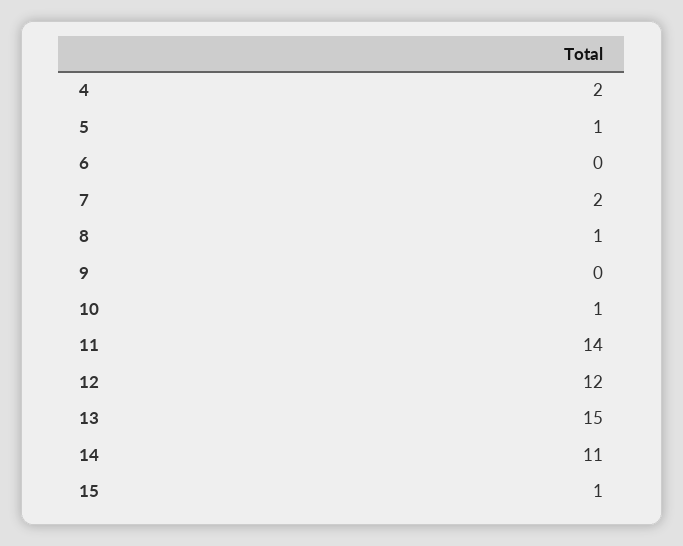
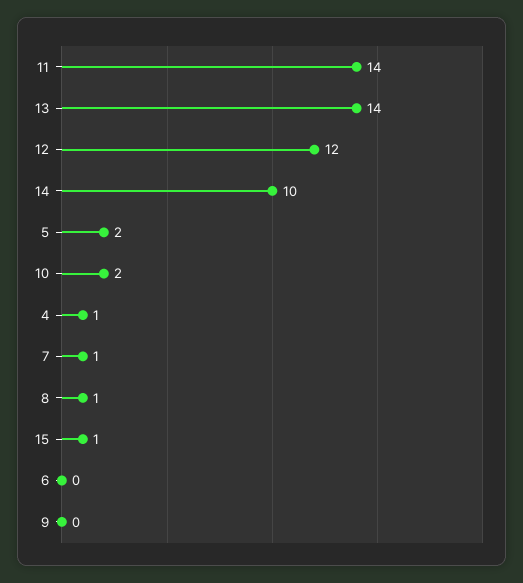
  {
-   "4": 2,
+   "4": 1,
-   "5": 1,
+   "5": 2,
    "6": 0,
-   "7": 2,
+   "7": 1,
    "8": 1,
    "9": 0,
-   "10": 1,
+   "10": 2,
    "11": 14,
    "12": 12,
-   "13": 15,
+   "13": 14,
-   "14": 11,
+   "14": 10,
    "15": 1
  }

